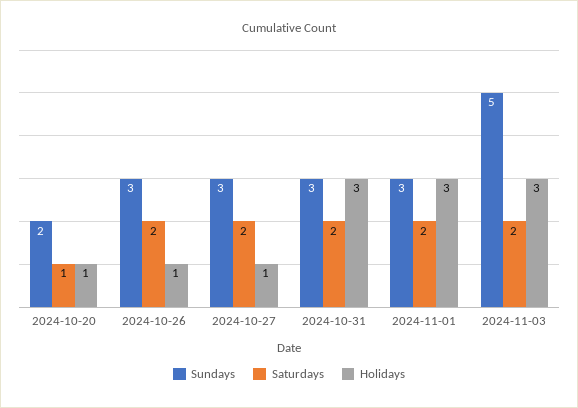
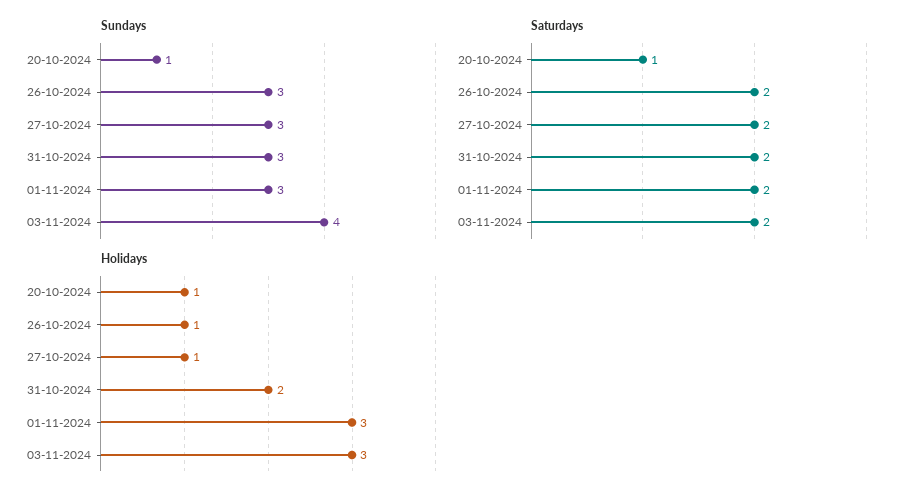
  {
    "Sundays": {
-     "2024-10-20": 2,
+     "2024-10-20": 1,
      "2024-10-26": 3,
      "2024-10-27": 3,
      "2024-10-31": 3,
      "2024-11-01": 3,
-     "2024-11-03": 5
+     "2024-11-03": 4
    },
    "Saturdays": {
      "2024-10-20": 1,
      "2024-10-26": 2,
      "2024-10-27": 2,
      "2024-10-31": 2,
      "2024-11-01": 2,
      "2024-11-03": 2
    },
    "Holidays": {
      "2024-10-20": 1,
      "2024-10-26": 1,
      "2024-10-27": 1,
-     "2024-10-31": 3,
+     "2024-10-31": 2,
      "2024-11-01": 3,
      "2024-11-03": 3
    }
  }

